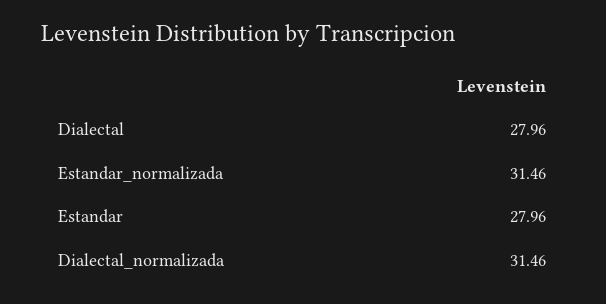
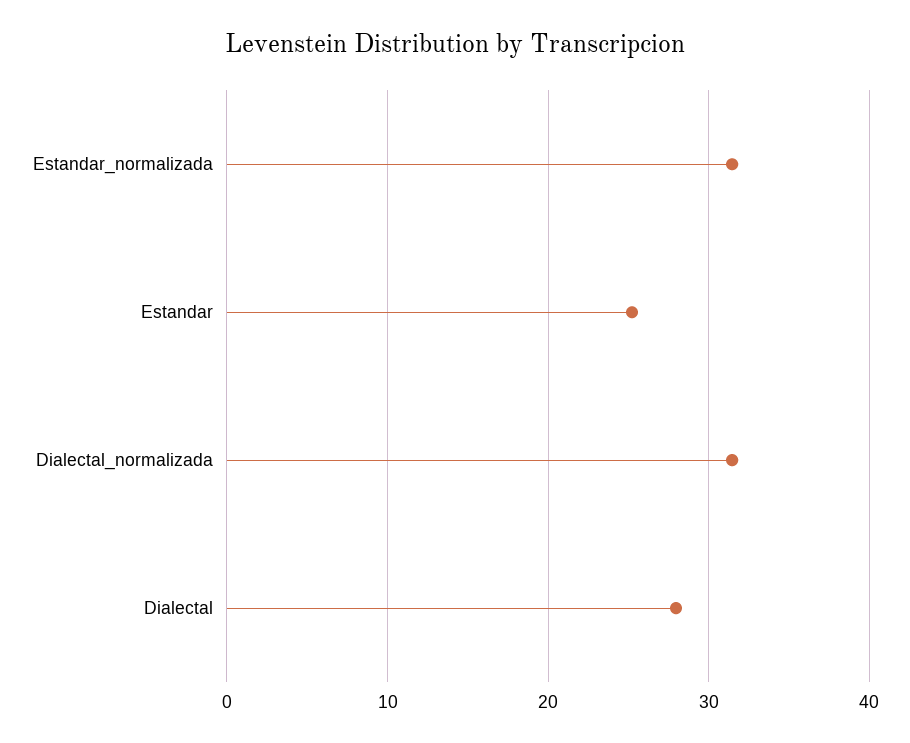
  {
    "Dialectal": 27.96,
    "Estandar_normalizada": 31.46,
-   "Estandar": 27.96,
+   "Estandar": 25,
    "Dialectal_normalizada": 31.46
  }

